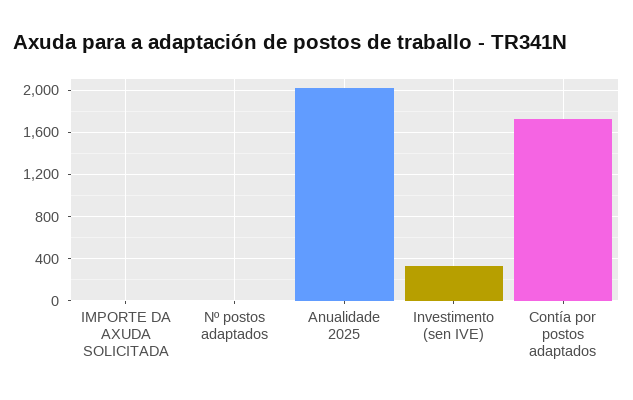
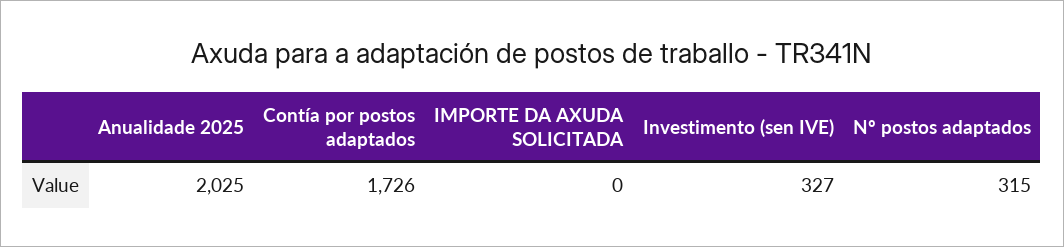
  {
    "IMPORTE DA AXUDA SOLICITADA": 0,
-   "Nº postos adaptados": 0,
+   "Nº postos adaptados": 315,
    "Anualidade 2025": 2025,
    "Investimento (sen IVE)": 327,
    "Contía por postos adaptados": 1726
  }

